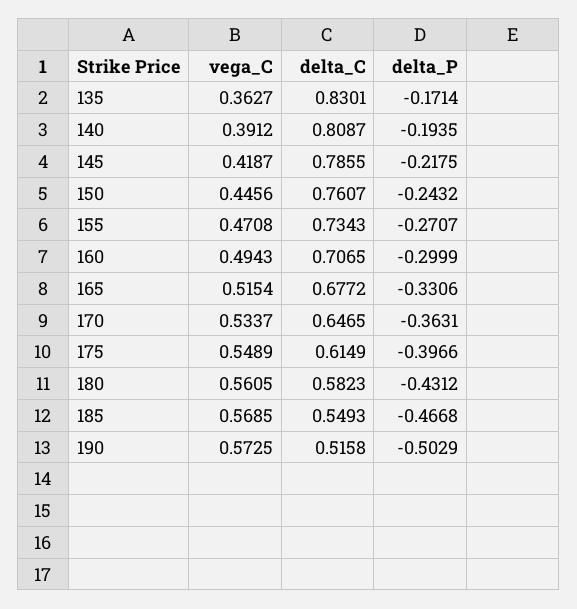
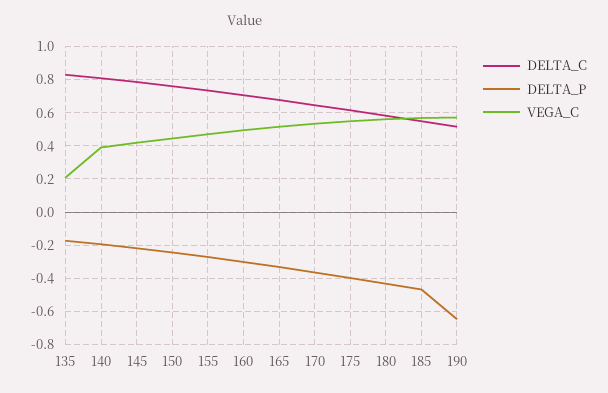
  {
    "vega_C": {
-     "135": 0.3627,
+     "135": 0.2,
      "140": 0.3912,
      "145": 0.4187,
      "150": 0.4456,
      "155": 0.4708,
      "160": 0.4943,
      "165": 0.5154,
      "170": 0.5337,
      "175": 0.5489,
      "180": 0.5605,
      "185": 0.5685,
      "190": 0.5725
    },
    "delta_C": {
      "135": 0.8301,
      "140": 0.8087,
      "145": 0.7855,
      "150": 0.7607,
      "155": 0.7343,
      "160": 0.7065,
      "165": 0.6772,
      "170": 0.6465,
      "175": 0.6149,
      "180": 0.5823,
      "185": 0.5493,
      "190": 0.5158
    },
    "delta_P": {
      "135": -0.1714,
      "140": -0.1935,
      "145": -0.2175,
      "150": -0.2432,
      "155": -0.2707,
      "160": -0.2999,
      "165": -0.3306,
      "170": -0.3631,
      "175": -0.3966,
      "180": -0.4312,
      "185": -0.4668,
-     "190": -0.5029
+     "190": -0.65
    }
  }

